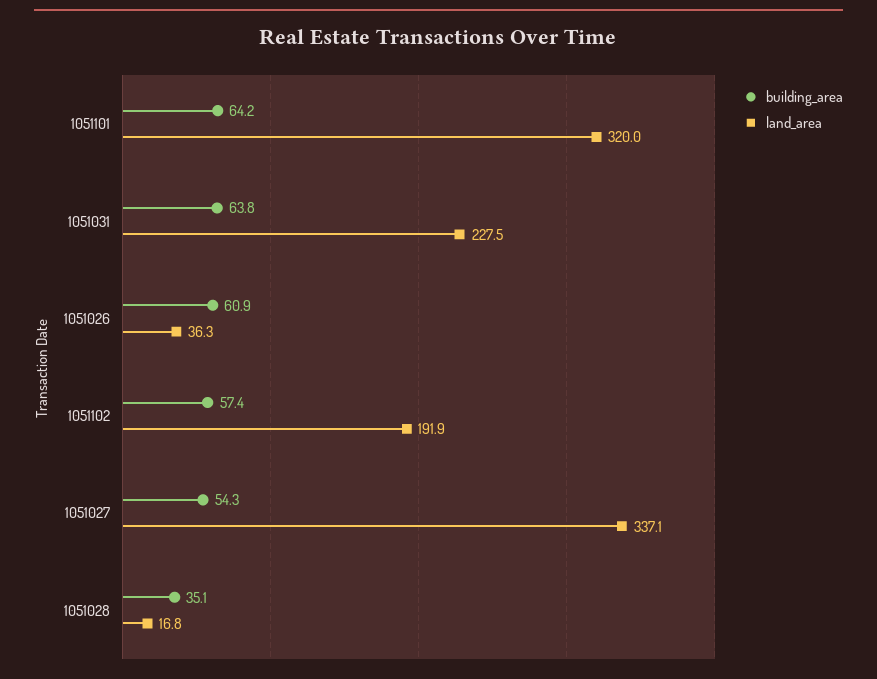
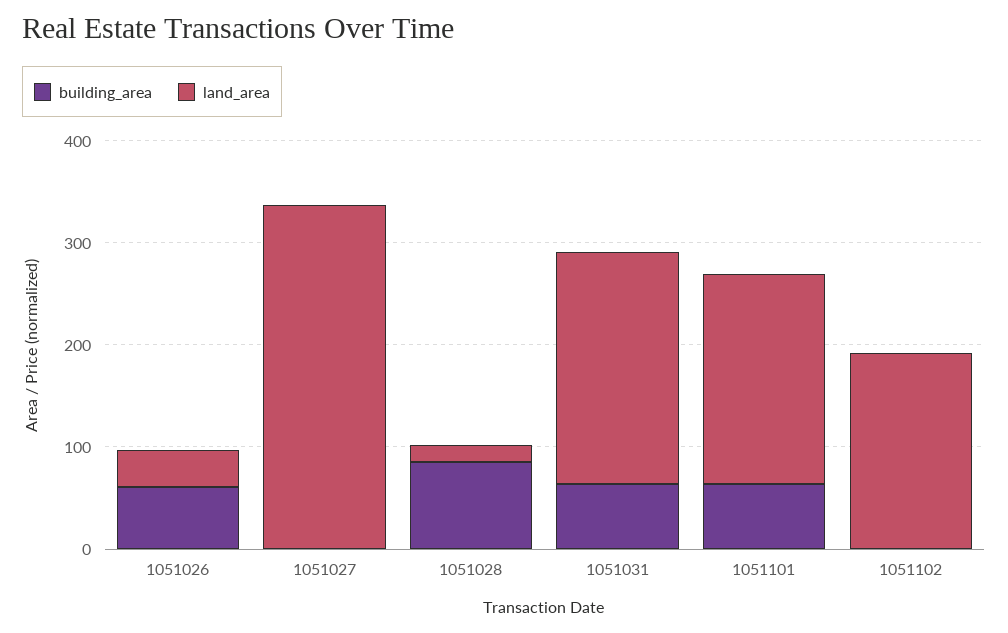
  {
    "building_area": {
      "1051101": 64.2,
      "1051031": 63.8,
      "1051026": 60.9,
-     "1051102": 57.4,
+     "1051102": 0,
-     "1051027": 54.3,
+     "1051027": 0,
-     "1051028": 35.1
+     "1051028": 80
    },
    "land_area": {
-     "1051101": 320,
+     "1051101": 200,
      "1051031": 227.5,
      "1051026": 36.3,
      "1051102": 191.9,
      "1051027": 337.1,
      "1051028": 16.8
    }
  }

